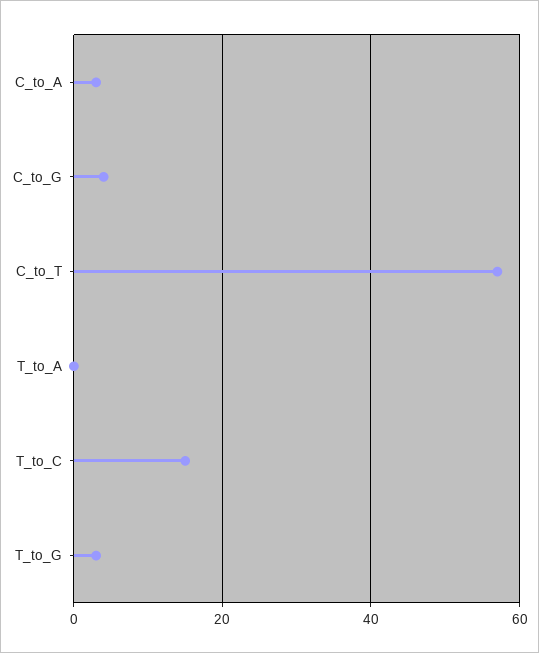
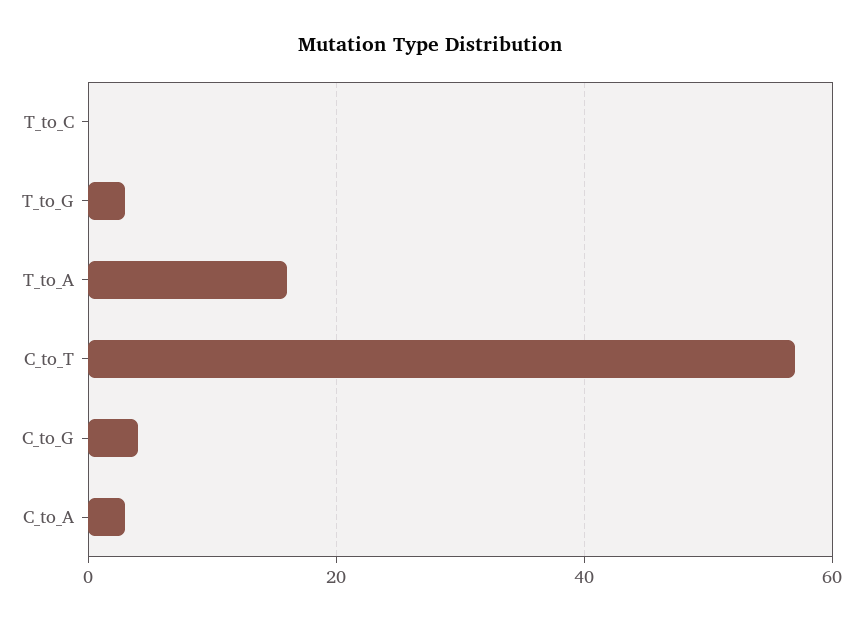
  {
    "C_to_A": 5,
    "C_to_G": 5,
    "C_to_T": 55,
-   "T_to_A": 0,
+   "T_to_A": 15,
-   "T_to_C": 15,
+   "T_to_C": 0,
    "T_to_G": 5
  }

